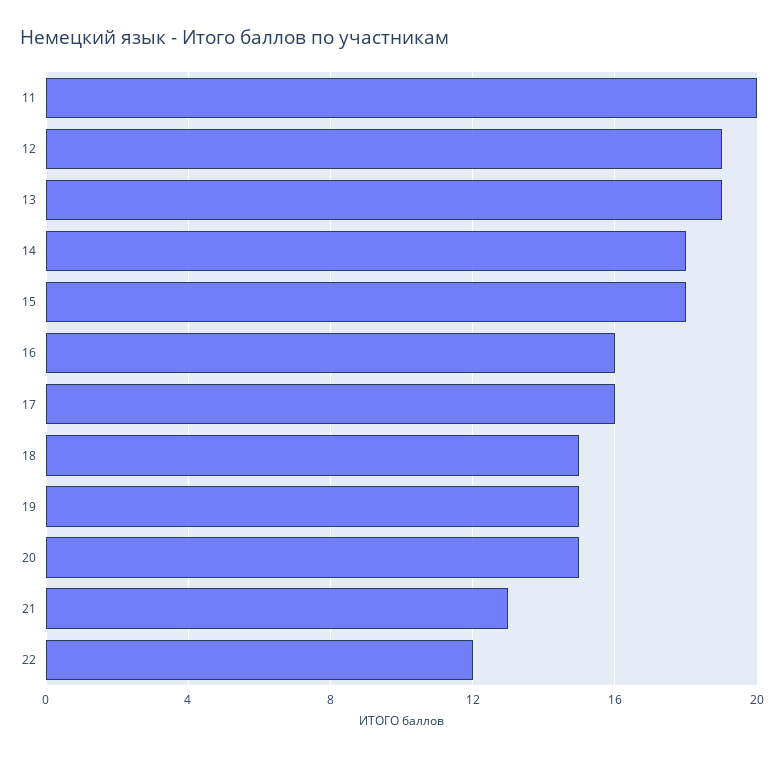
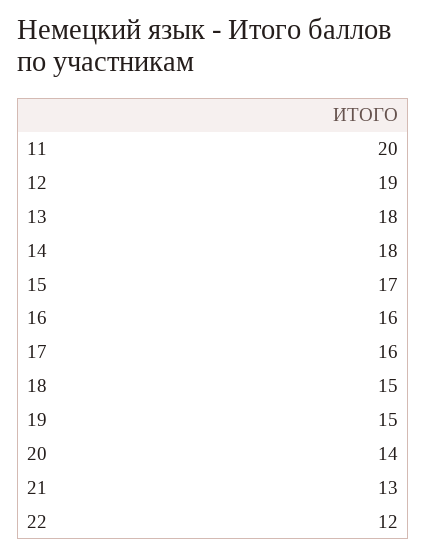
  {
    "11": 20,
    "12": 19,
-   "13": 19,
+   "13": 18,
    "14": 18,
-   "15": 18,
+   "15": 17,
    "16": 16,
    "17": 16,
    "18": 15,
    "19": 15,
-   "20": 15,
+   "20": 14,
    "21": 13,
    "22": 12
  }

